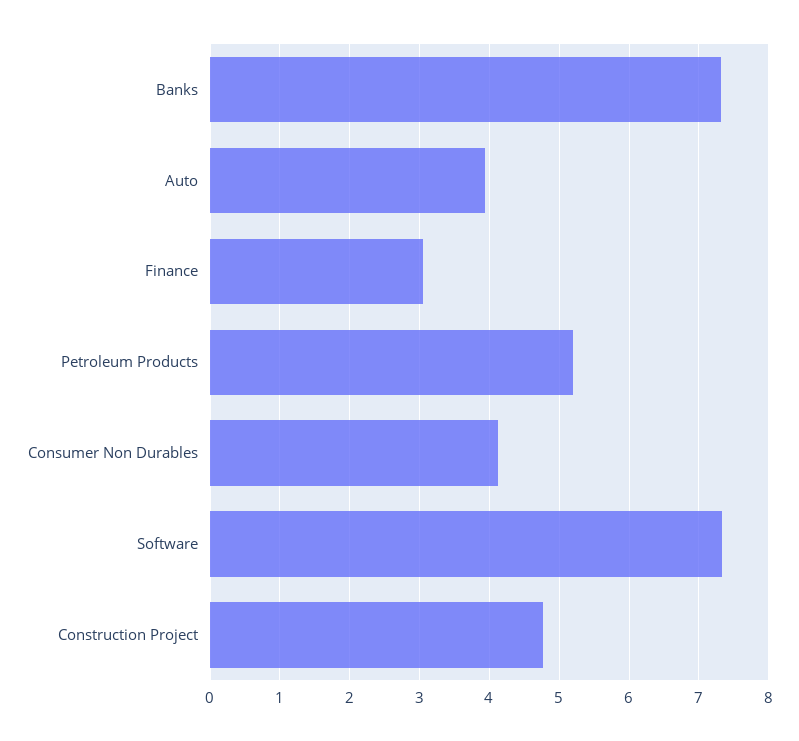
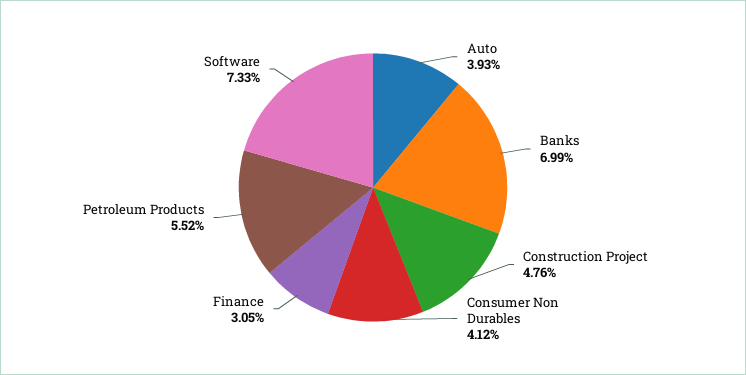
  {
-   "Banks": 7.3,
+   "Banks": 6.99,
    "Auto": 3.93,
    "Finance": 3.05,
-   "Petroleum Products": 5.2,
+   "Petroleum Products": 5.52,
    "Consumer Non Durables": 4.12,
    "Software": 7.33,
    "Construction Project": 4.76
  }

